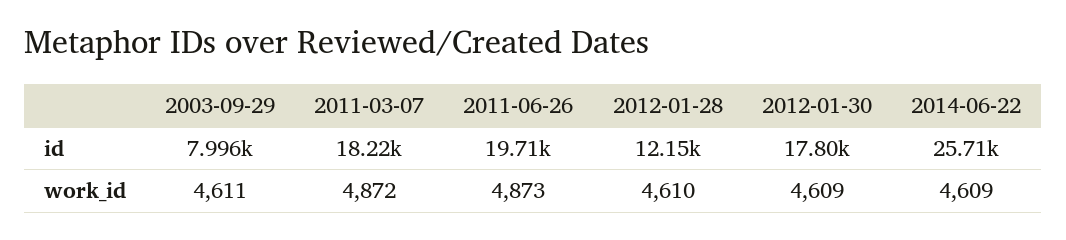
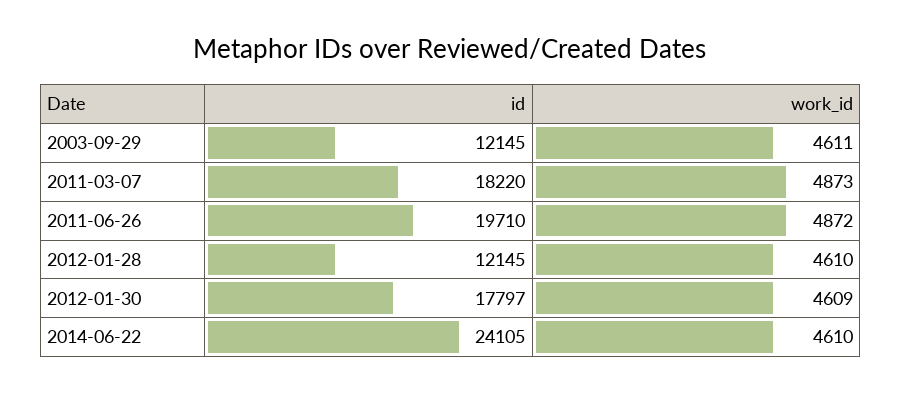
  {
    "2003-09-29": {
-     "id": 7996,
+     "id": 12145,
      "work_id": 4611
    },
    "2011-03-07": {
      "id": 18220,
-     "work_id": 4872
+     "work_id": 4873
    },
    "2011-06-26": {
      "id": 19710,
-     "work_id": 4873
+     "work_id": 4872
    },
    "2012-01-28": {
      "id": 12145,
      "work_id": 4610
    },
    "2012-01-30": {
      "id": 17797,
      "work_id": 4609
    },
    "2014-06-22": {
-     "id": 25710,
+     "id": 24105,
-     "work_id": 4609
+     "work_id": 4610
    }
  }

